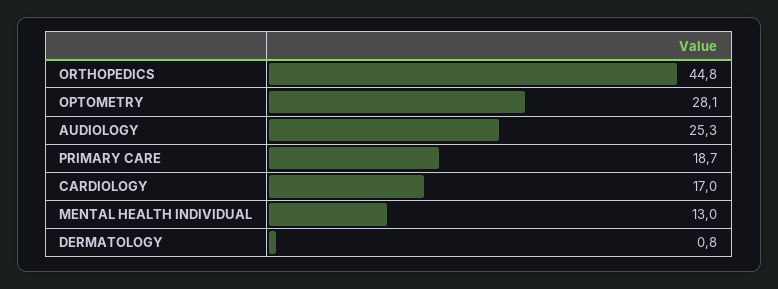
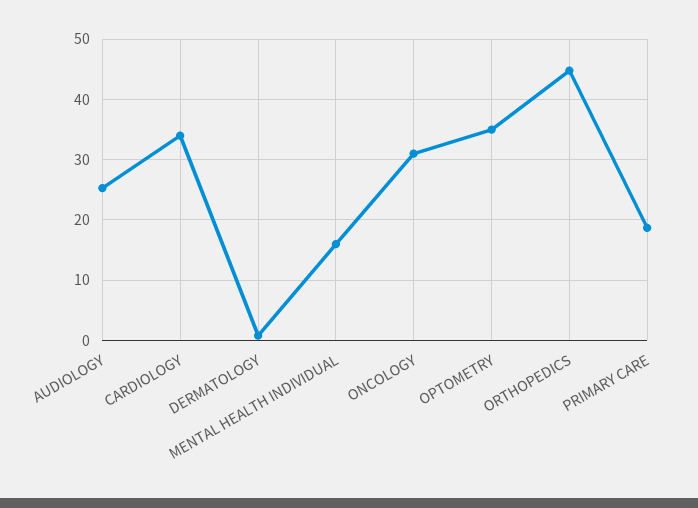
  {
    "ORTHOPEDICS": 44.8,
-   "OPTOMETRY": 28.1,
+   "OPTOMETRY": 35,
    "AUDIOLOGY": 25.3,
    "PRIMARY CARE": 18.7,
-   "CARDIOLOGY": 17,
+   "CARDIOLOGY": 34,
-   "MENTAL HEALTH INDIVIDUAL": 13,
+   "MENTAL HEALTH INDIVIDUAL": 16,
-   "DERMATOLOGY": 0.8
+   "DERMATOLOGY": 0.8,
+   "ONCOLOGY": 31
  }

